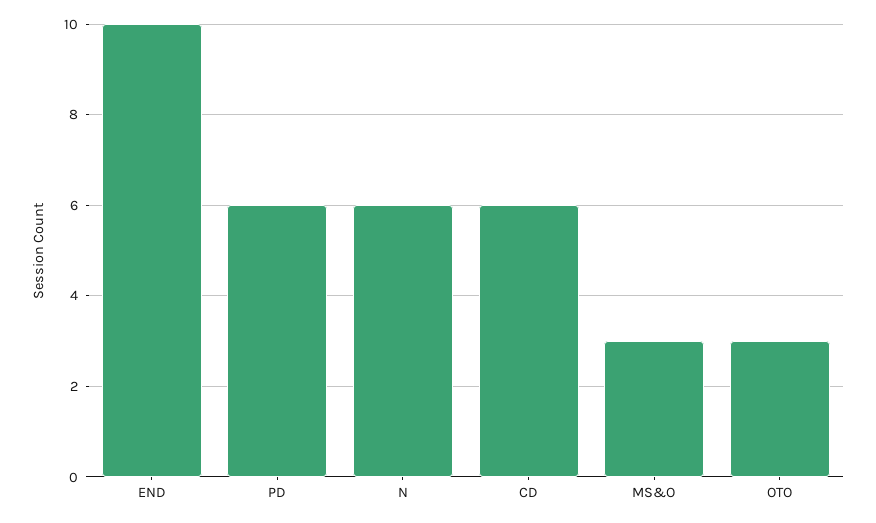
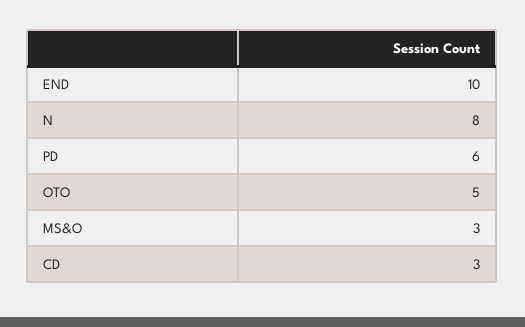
  {
    "END": 10,
    "PD": 6,
-   "N": 6,
+   "N": 8,
-   "CD": 6,
+   "CD": 3,
    "MS&O": 3,
-   "OTO": 3
+   "OTO": 5
  }

